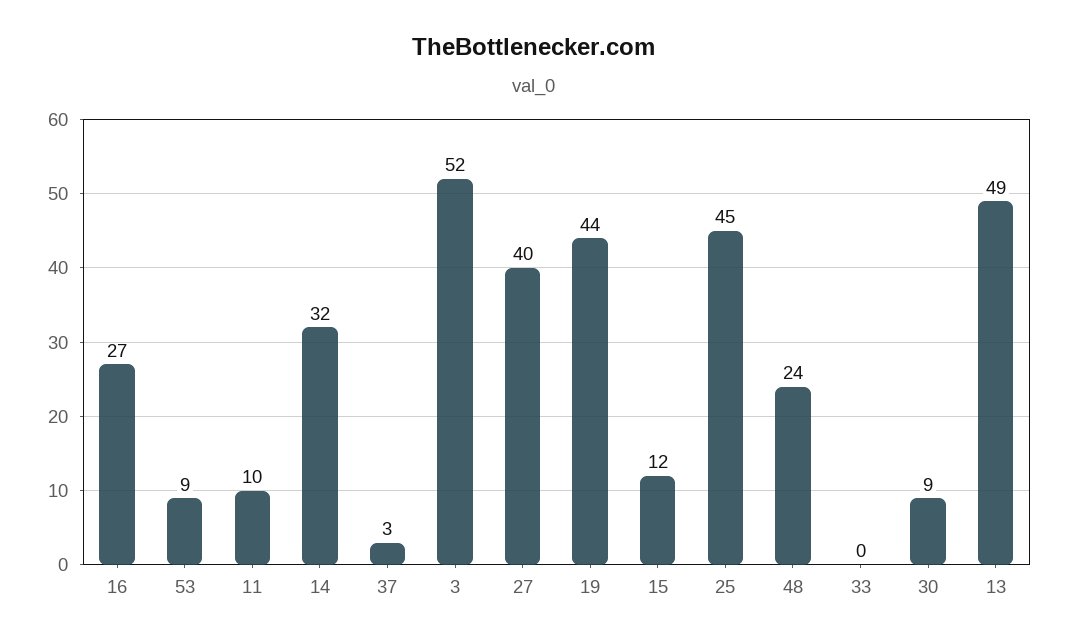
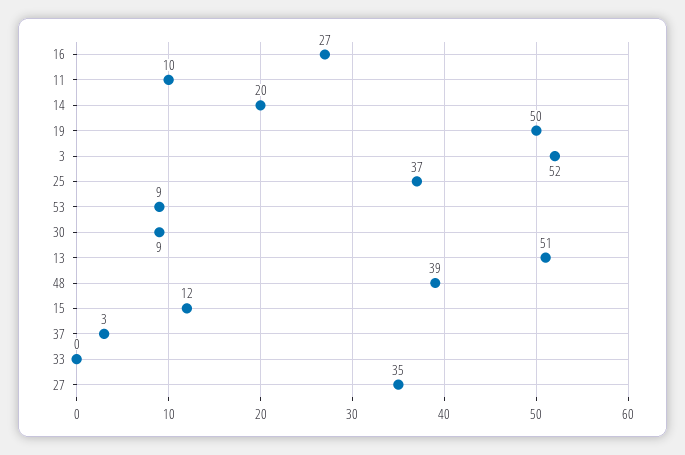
  {
    "16": 27,
    "53": 9,
    "11": 10,
-   "14": 32,
+   "14": 20,
    "37": 3,
    "3": 52,
-   "27": 40,
+   "27": 35,
-   "19": 44,
+   "19": 50,
    "15": 12,
-   "25": 45,
+   "25": 37,
-   "48": 24,
+   "48": 39,
    "33": 0,
    "30": 9,
-   "13": 49
+   "13": 51
  }

